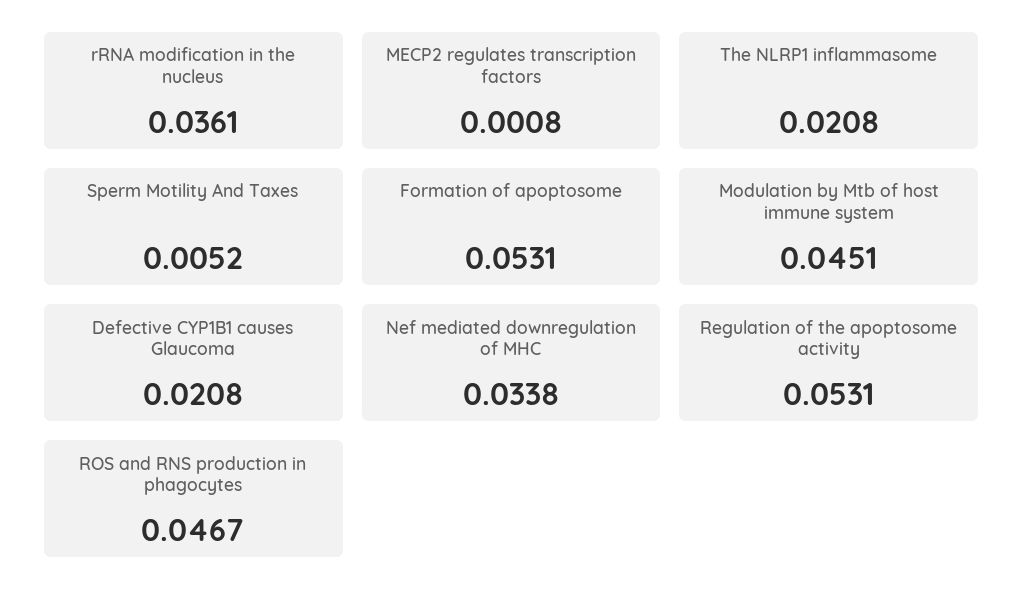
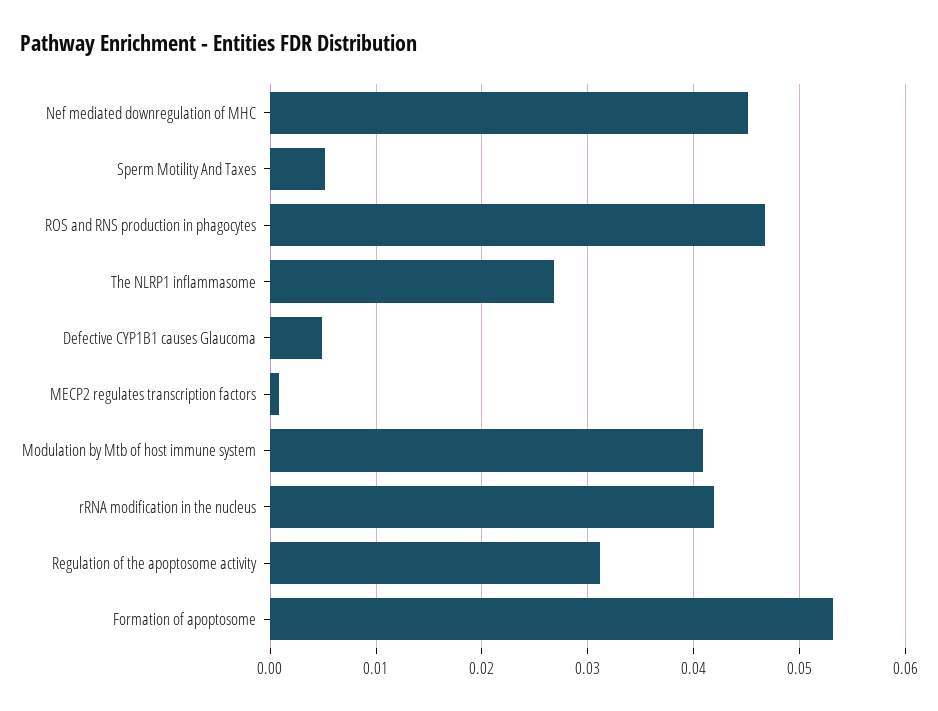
  {
-   "rRNA modification in the nucleus": 0.0361,
+   "rRNA modification in the nucleus": 0.042,
    "MECP2 regulates transcription factors": 0.0008,
-   "The NLRP1 inflammasome": 0.0208,
+   "The NLRP1 inflammasome": 0.027,
    "Sperm Motility And Taxes": 0.0052,
    "Formation of apoptosome": 0.0531,
-   "Modulation by Mtb of host immune system": 0.0451,
+   "Modulation by Mtb of host immune system": 0.041,
-   "Defective CYP1B1 causes Glaucoma": 0.0208,
+   "Defective CYP1B1 causes Glaucoma": 0.005,
-   "Nef mediated downregulation of MHC": 0.0338,
+   "Nef mediated downregulation of MHC": 0.045,
-   "Regulation of the apoptosome activity": 0.0531,
+   "Regulation of the apoptosome activity": 0.031,
    "ROS and RNS production in phagocytes": 0.0467
  }

